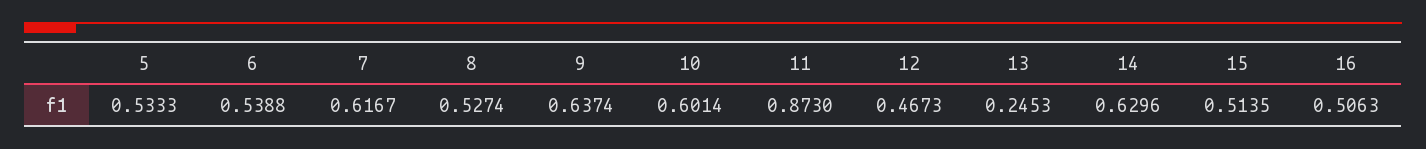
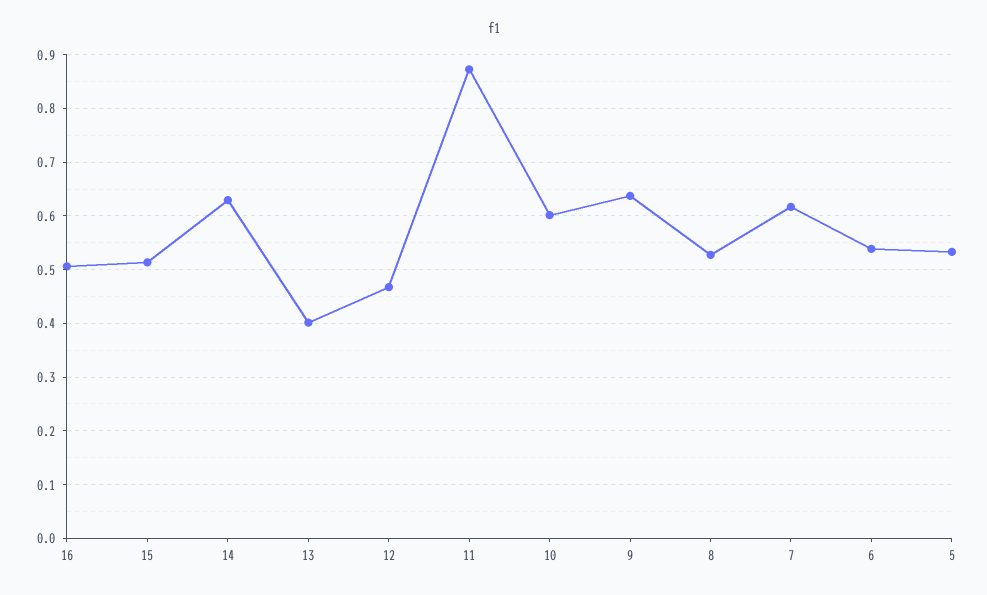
  {
    "5": 0.5333,
    "6": 0.5388,
    "7": 0.6167,
    "8": 0.5274,
    "9": 0.6374,
    "10": 0.6014,
    "11": 0.873,
    "12": 0.4673,
-   "13": 0.2453,
+   "13": 0.4,
    "14": 0.6296,
    "15": 0.5135,
    "16": 0.5063
  }

